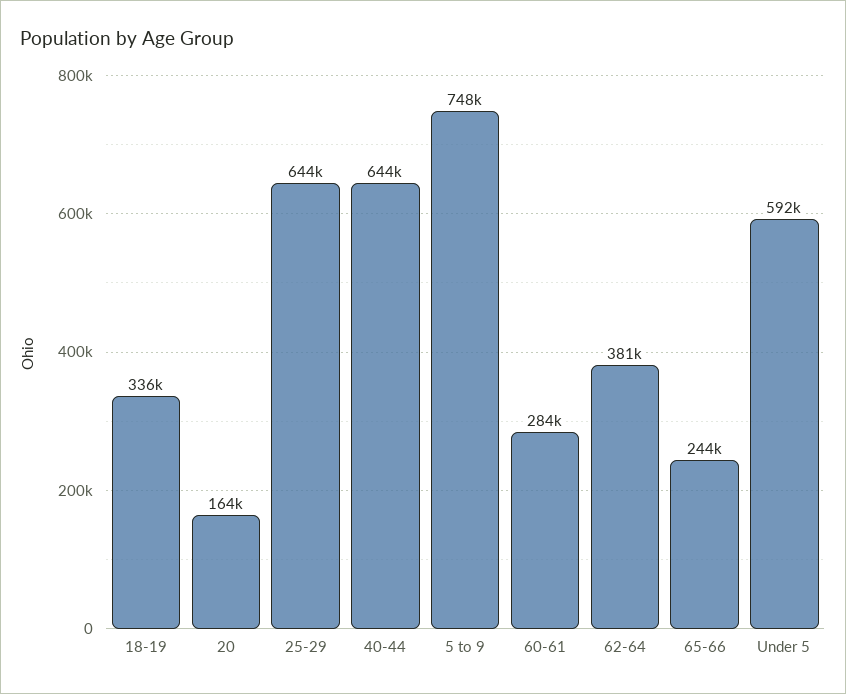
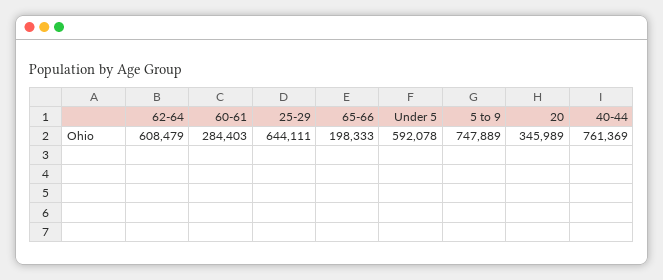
  {
-   "18-19": 336000,
-   "20": 164000,
+   "20": 345989,
    "25-29": 644111,
-   "40-44": 644000,
+   "40-44": 761369,
    "5 to 9": 747889,
    "60-61": 284403,
-   "62-64": 381000,
+   "62-64": 608479,
-   "65-66": 244000,
+   "65-66": 198333,
    "Under 5": 592078
  }

